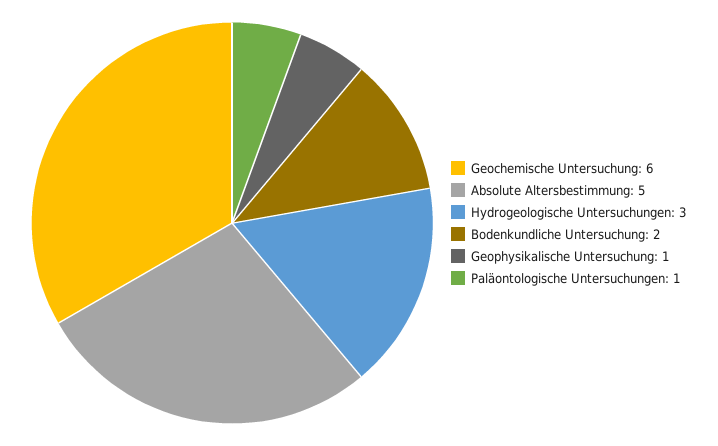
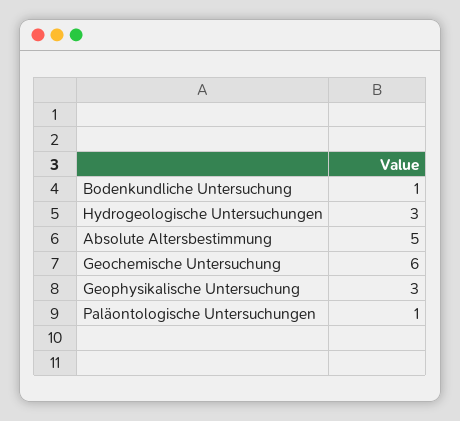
  {
    "Geochemische Untersuchung": 6,
    "Absolute Altersbestimmung": 5,
    "Hydrogeologische Untersuchungen": 3,
-   "Bodenkundliche Untersuchung": 2,
+   "Bodenkundliche Untersuchung": 1,
-   "Geophysikalische Untersuchung": 1,
+   "Geophysikalische Untersuchung": 3,
    "Paläontologische Untersuchungen": 1
  }

